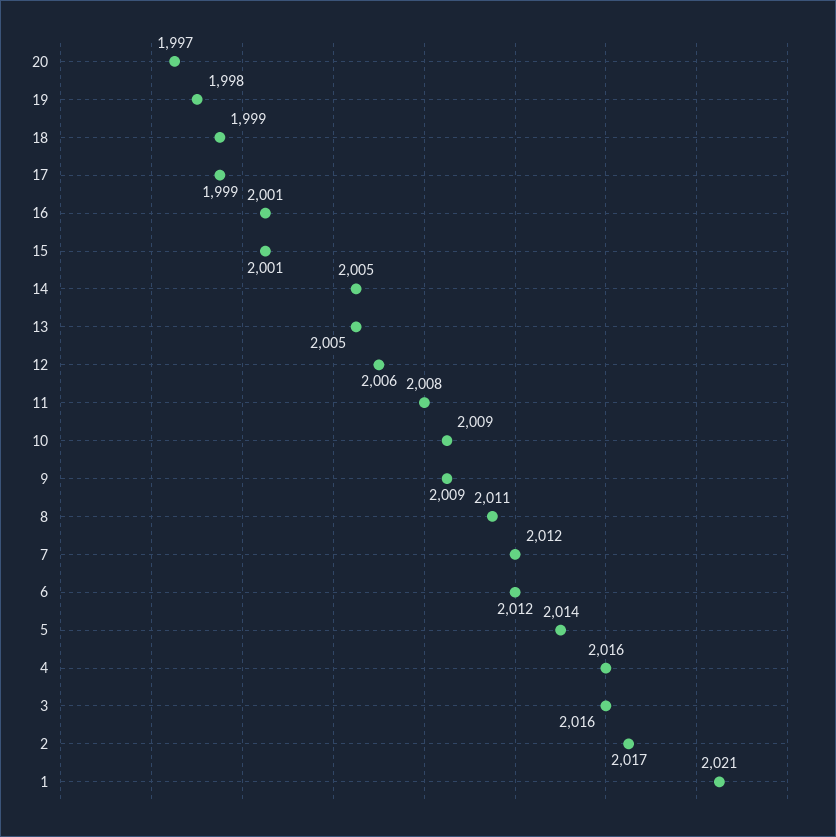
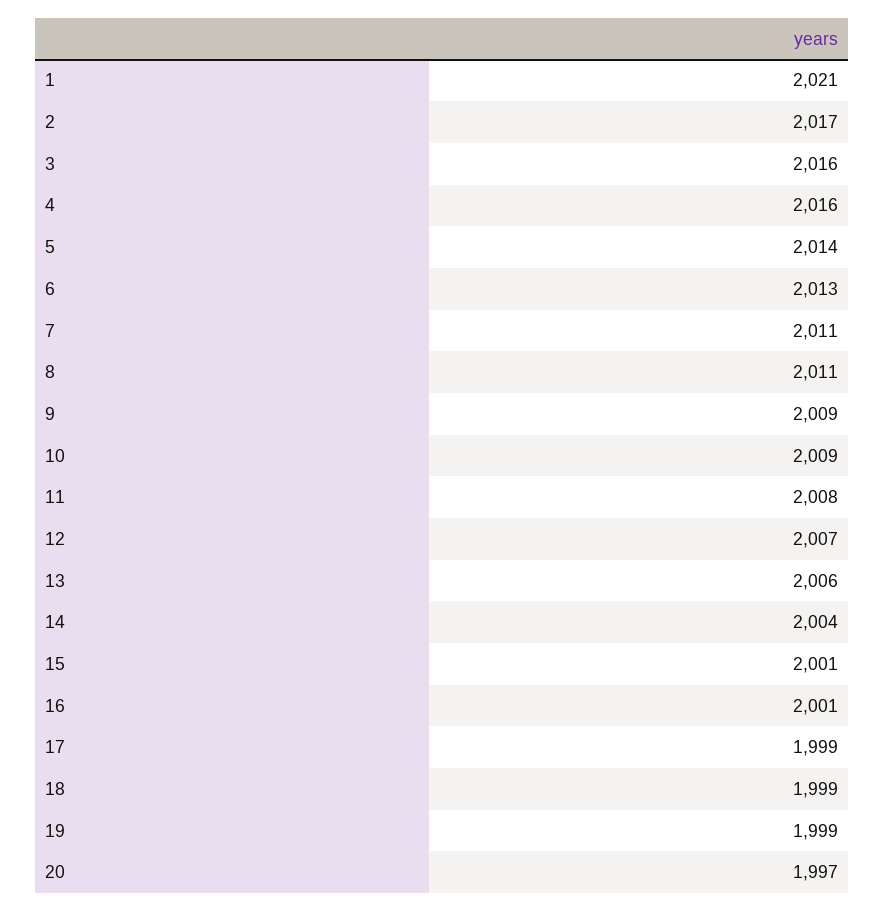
  {
    "20": 1997,
-   "19": 1998,
+   "19": 1999,
    "18": 1999,
    "17": 1999,
    "16": 2001,
    "15": 2001,
-   "14": 2005,
+   "14": 2004,
-   "13": 2005,
+   "13": 2006,
-   "12": 2006,
+   "12": 2007,
    "11": 2008,
    "10": 2009,
    "9": 2009,
    "8": 2011,
-   "7": 2012,
+   "7": 2011,
-   "6": 2012,
+   "6": 2013,
    "5": 2014,
    "4": 2016,
    "3": 2016,
    "2": 2017,
    "1": 2021
  }

